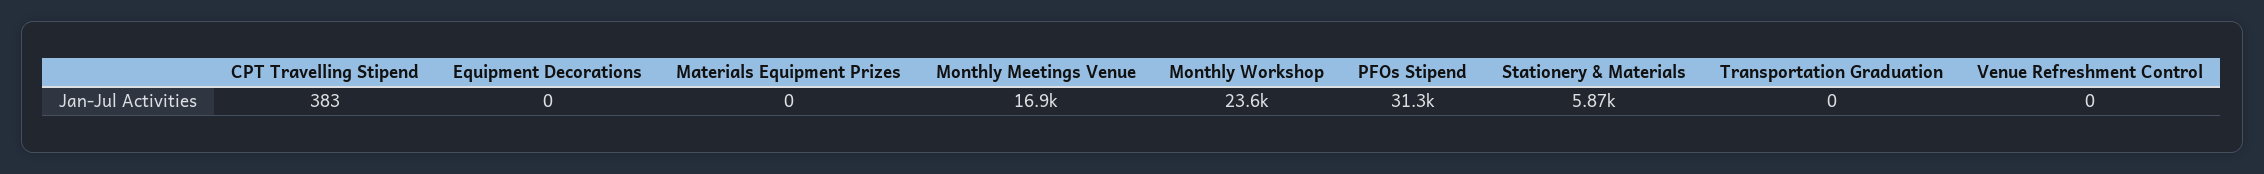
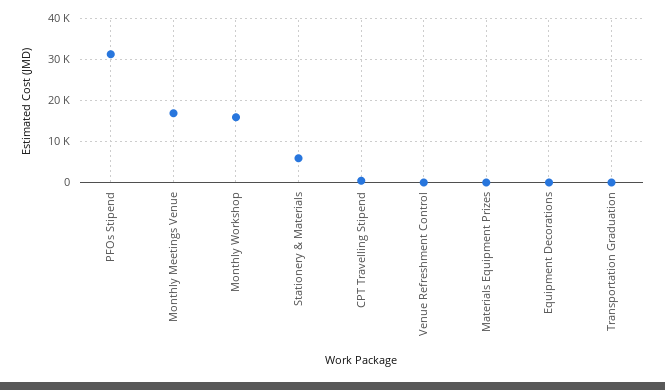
  {
    "CPT Travelling Stipend": 383,
    "Equipment Decorations": 0,
    "Materials Equipment Prizes": 0,
    "Monthly Meetings Venue": 16900,
-   "Monthly Workshop": 23600,
+   "Monthly Workshop": 16000,
    "PFOs Stipend": 31300,
    "Stationery & Materials": 5870,
    "Transportation Graduation": 0,
    "Venue Refreshment Control": 0
  }

